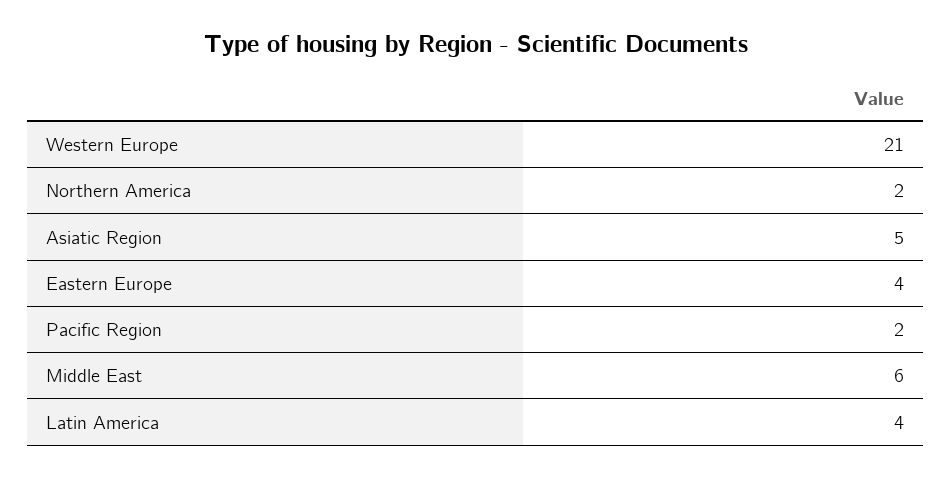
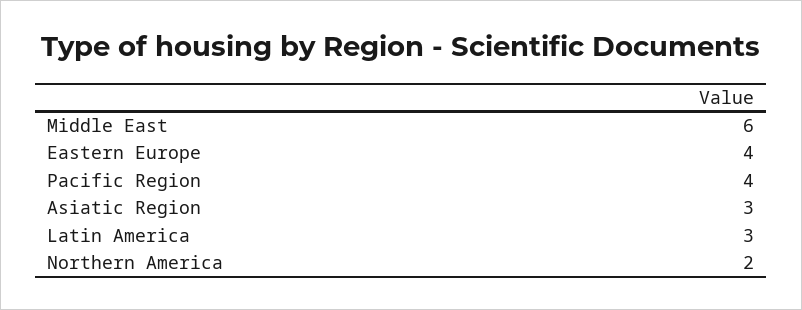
  {
-   "Western Europe": 21,
    "Northern America": 2,
-   "Asiatic Region": 5,
+   "Asiatic Region": 3,
    "Eastern Europe": 4,
-   "Pacific Region": 2,
+   "Pacific Region": 4,
    "Middle East": 6,
-   "Latin America": 4
+   "Latin America": 3
  }

